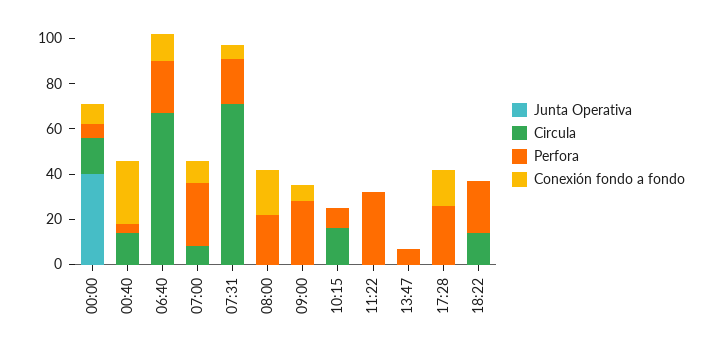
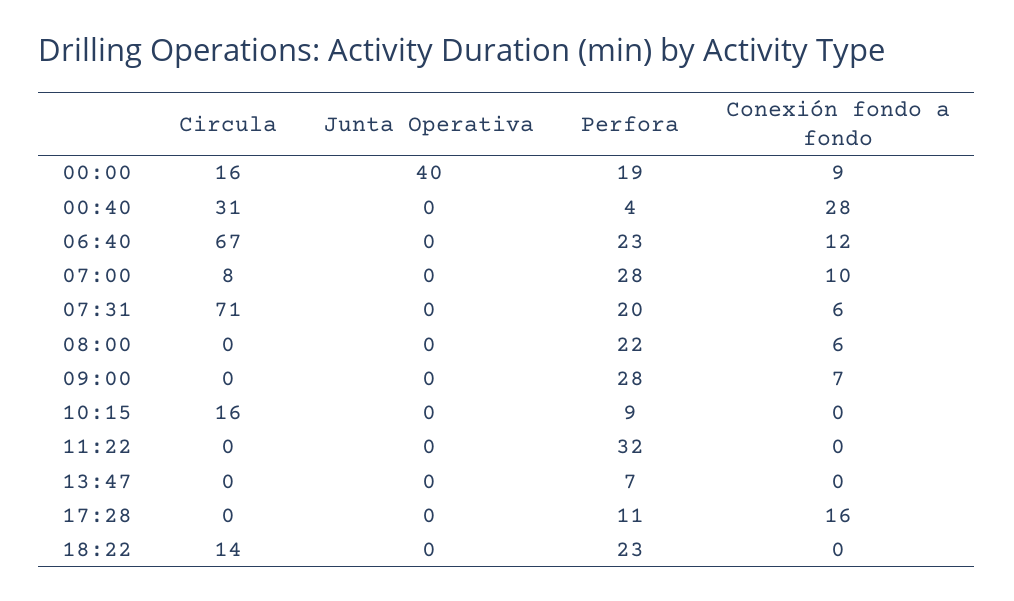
  {
    "Junta Operativa": {
      "00:00": 40,
      "00:40": 0,
      "06:40": 0,
      "07:00": 0,
      "07:31": 0,
      "08:00": 0,
      "09:00": 0,
      "10:15": 0,
      "11:22": 0,
      "13:47": 0,
      "17:28": 0,
      "18:22": 0
    },
    "Circula": {
      "00:00": 16,
-     "00:40": 15,
+     "00:40": 31,
      "06:40": 67,
      "07:00": 8,
      "07:31": 71,
      "08:00": 0,
      "09:00": 0,
      "10:15": 16,
      "11:22": 0,
      "13:47": 0,
      "17:28": 0,
      "18:22": 14
    },
    "Perfora": {
-     "00:00": 5,
+     "00:00": 19,
      "00:40": 4,
      "06:40": 23,
      "07:00": 28,
      "07:31": 20,
      "08:00": 22,
      "09:00": 28,
      "10:15": 9,
      "11:22": 32,
      "13:47": 7,
-     "17:28": 25,
+     "17:28": 11,
      "18:22": 23
    },
    "Conexión fondo a fondo": {
      "00:00": 9,
      "00:40": 28,
      "06:40": 12,
      "07:00": 10,
      "07:31": 6,
-     "08:00": 20,
+     "08:00": 6,
      "09:00": 7,
      "10:15": 0,
      "11:22": 0,
      "13:47": 0,
      "17:28": 16,
      "18:22": 0
    }
  }

